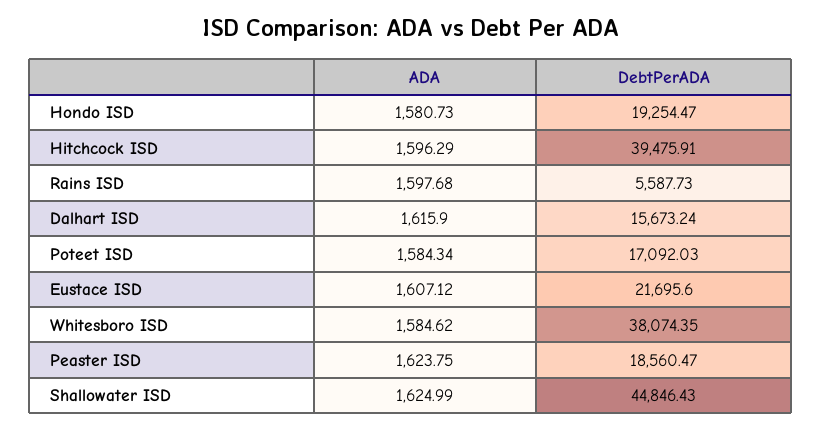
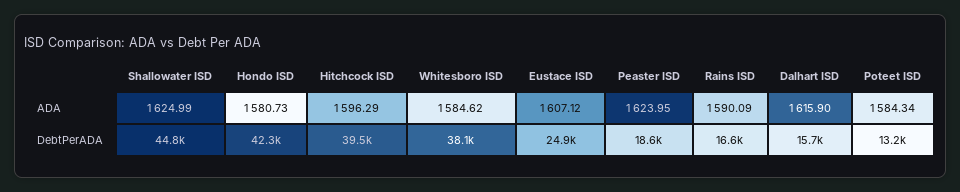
  {
    "ADA": {
      "Hondo ISD": 1580.73,
      "Hitchcock ISD": 1596.29,
-     "Rains ISD": 1597.68,
+     "Rains ISD": 1590.09,
      "Dalhart ISD": 1615.9,
      "Poteet ISD": 1584.34,
      "Eustace ISD": 1607.12,
      "Whitesboro ISD": 1584.62,
-     "Peaster ISD": 1623.75,
+     "Peaster ISD": 1623.95,
      "Shallowater ISD": 1624.99
    },
    "DebtPerADA": {
-     "Hondo ISD": 19254.47,
+     "Hondo ISD": 42300,
      "Hitchcock ISD": 39475.91,
-     "Rains ISD": 5587.73,
+     "Rains ISD": 16600,
      "Dalhart ISD": 15673.24,
-     "Poteet ISD": 17092.03,
+     "Poteet ISD": 13200,
-     "Eustace ISD": 21695.6,
+     "Eustace ISD": 24900,
      "Whitesboro ISD": 38074.35,
      "Peaster ISD": 18560.47,
      "Shallowater ISD": 44846.43
    }
  }

